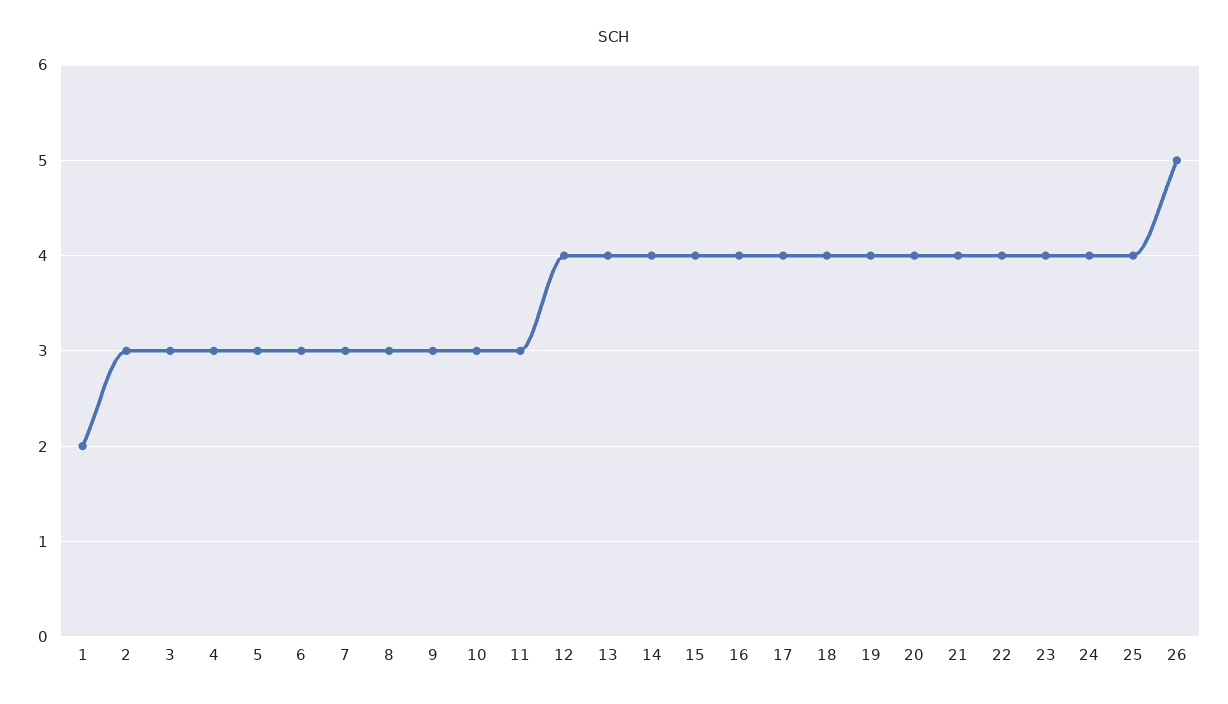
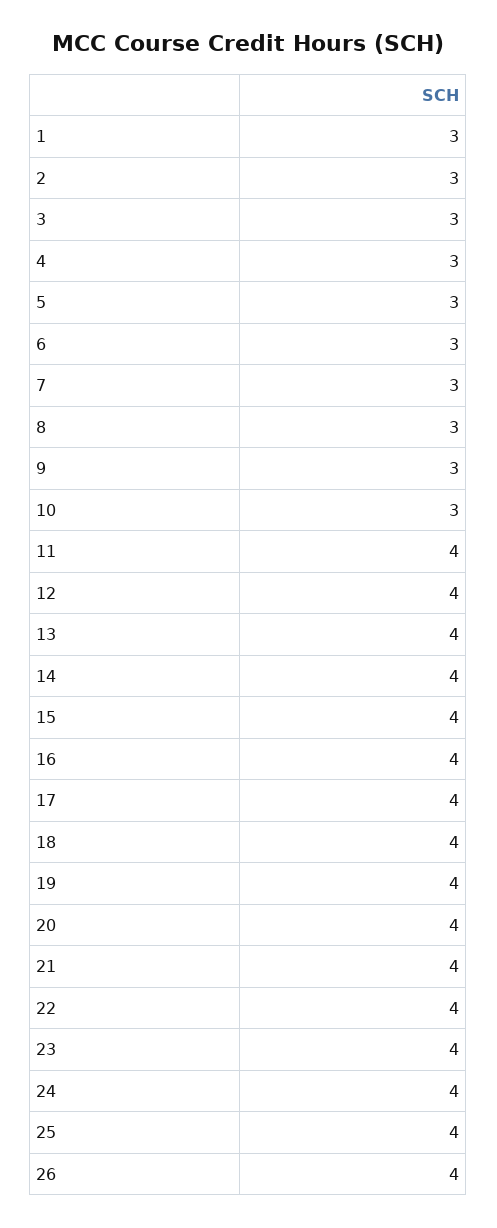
  {
-   "1": 2,
+   "1": 3,
    "2": 3,
    "3": 3,
    "4": 3,
    "5": 3,
    "6": 3,
    "7": 3,
    "8": 3,
    "9": 3,
    "10": 3,
-   "11": 3,
+   "11": 4,
    "12": 4,
    "13": 4,
    "14": 4,
    "15": 4,
    "16": 4,
    "17": 4,
    "18": 4,
    "19": 4,
    "20": 4,
    "21": 4,
    "22": 4,
    "23": 4,
    "24": 4,
    "25": 4,
-   "26": 5
+   "26": 4
  }

